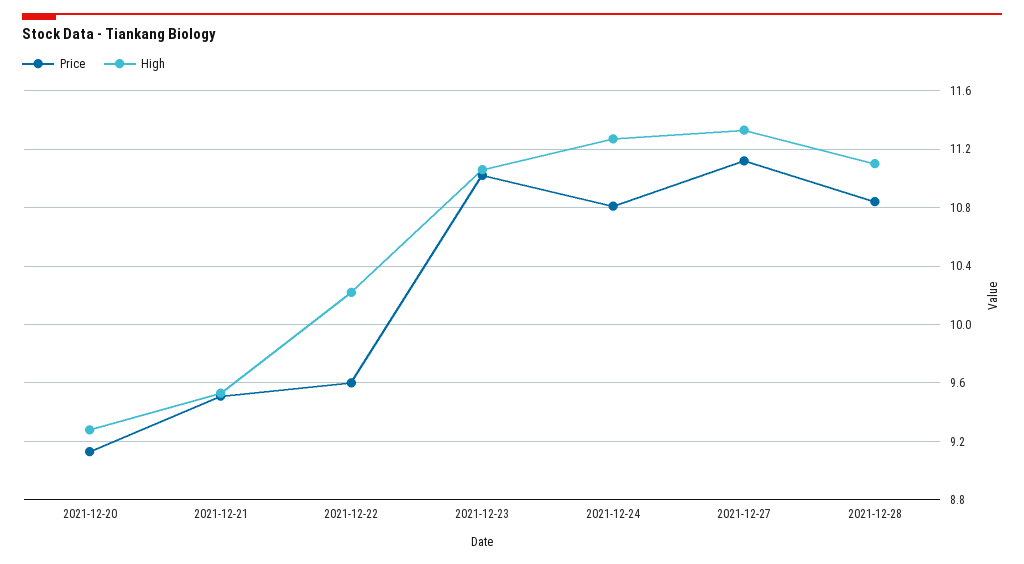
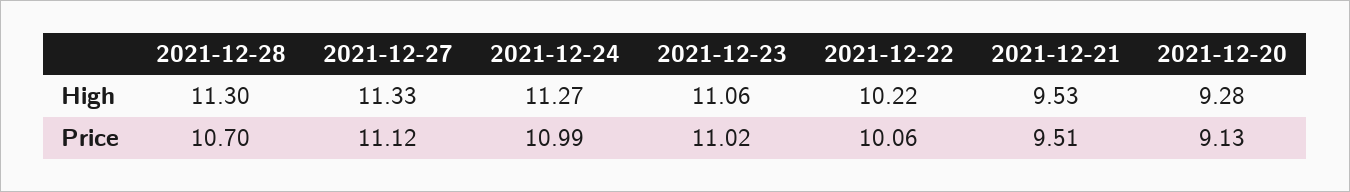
  {
    "Price": {
      "2021-12-20": 9.13,
      "2021-12-21": 9.51,
-     "2021-12-22": 9.6,
+     "2021-12-22": 10.06,
      "2021-12-23": 11.02,
-     "2021-12-24": 10.8,
+     "2021-12-24": 10.99,
      "2021-12-27": 11.12,
-     "2021-12-28": 10.85
+     "2021-12-28": 10.7
    },
    "High": {
      "2021-12-20": 9.28,
      "2021-12-21": 9.53,
      "2021-12-22": 10.22,
      "2021-12-23": 11.06,
      "2021-12-24": 11.27,
      "2021-12-27": 11.33,
-     "2021-12-28": 11.1
+     "2021-12-28": 11.3
    }
  }

